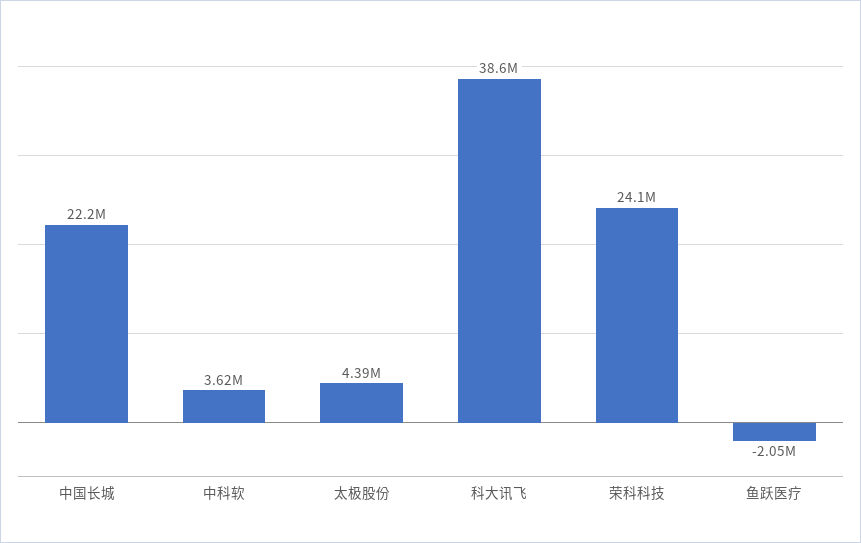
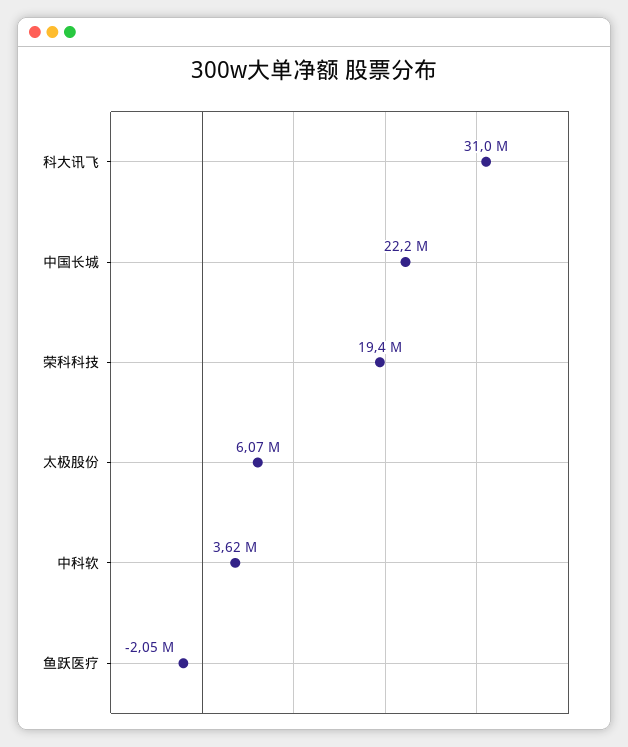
  {
    "中国长城": 22200000,
    "中科软": 3620000,
-   "太极股份": 4390000,
+   "太极股份": 6070000,
-   "科大讯飞": 38600000,
+   "科大讯飞": 31000000,
-   "荣科科技": 24100000,
+   "荣科科技": 19400000,
    "鱼跃医疗": -2050000
  }

